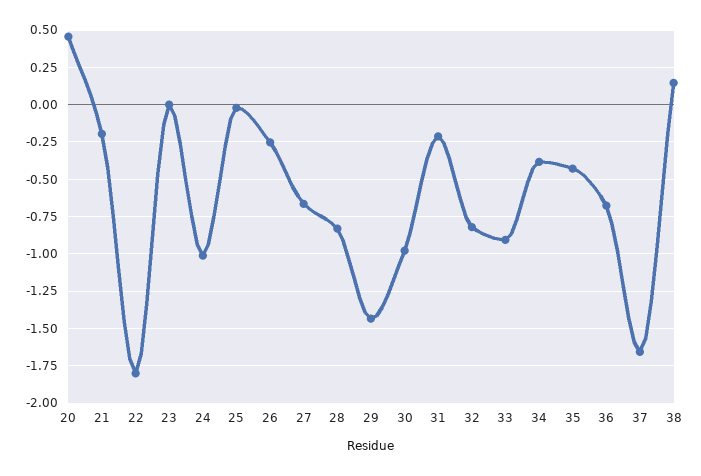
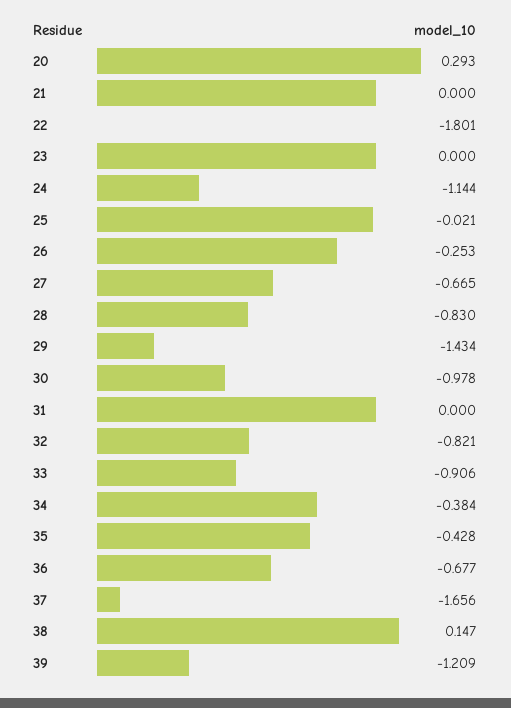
  {
-   "20": 0.45,
+   "20": 0.293,
-   "21": -0.2,
+   "21": 0,
    "22": -1.801,
    "23": 0,
-   "24": -1,
+   "24": -1.144,
    "25": -0.021,
    "26": -0.253,
    "27": -0.665,
    "28": -0.83,
    "29": -1.434,
    "30": -0.978,
-   "31": -0.2,
+   "31": 0,
    "32": -0.821,
    "33": -0.906,
    "34": -0.384,
    "35": -0.428,
    "36": -0.677,
    "37": -1.656,
-   "38": 0.147
+   "38": 0.147,
+   "39": -1.209
  }

